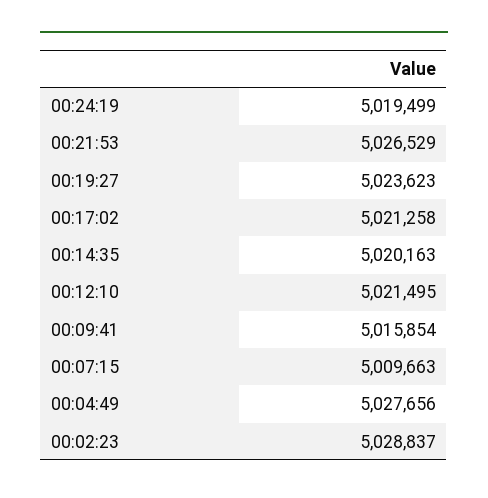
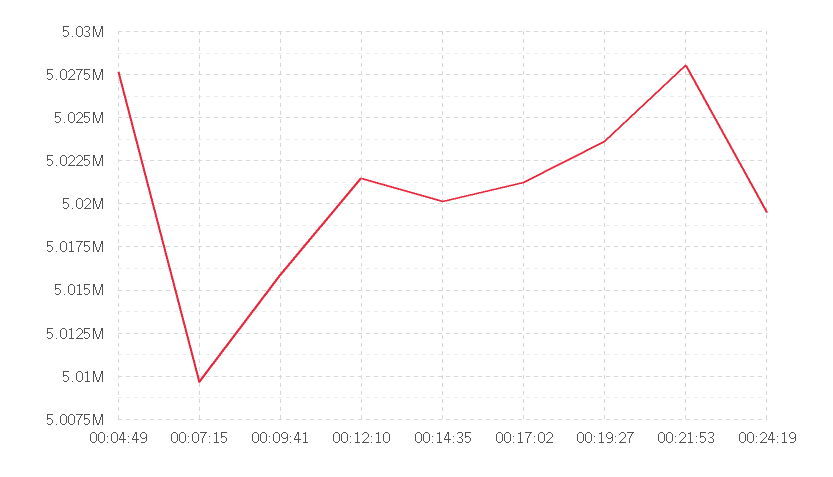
  {
    "00:24:19": 5019499,
-   "00:21:53": 5026529,
+   "00:21:53": 5028000,
    "00:19:27": 5023623,
    "00:17:02": 5021258,
    "00:14:35": 5020163,
    "00:12:10": 5021495,
    "00:09:41": 5015854,
    "00:07:15": 5009663,
-   "00:04:49": 5027656,
+   "00:04:49": 5027656
-   "00:02:23": 5028837
  }

